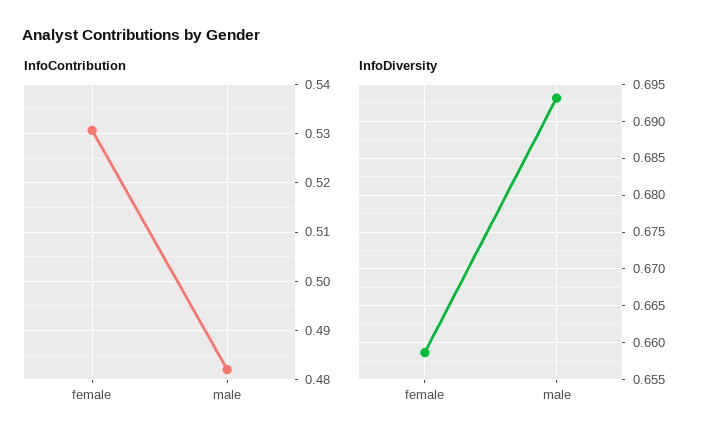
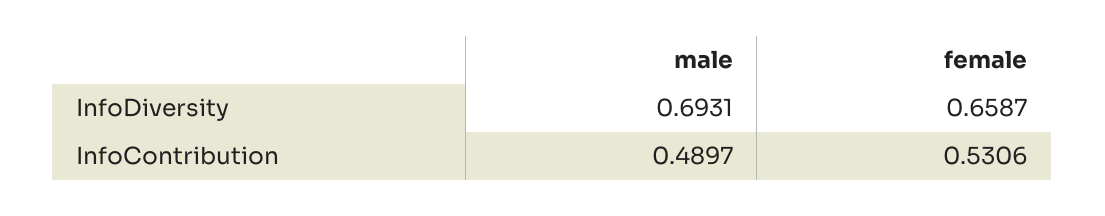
  {
    "InfoContribution": {
      "female": 0.5306,
-     "male": 0.482
+     "male": 0.4897
    },
    "InfoDiversity": {
      "female": 0.6587,
      "male": 0.6931
    }
  }

